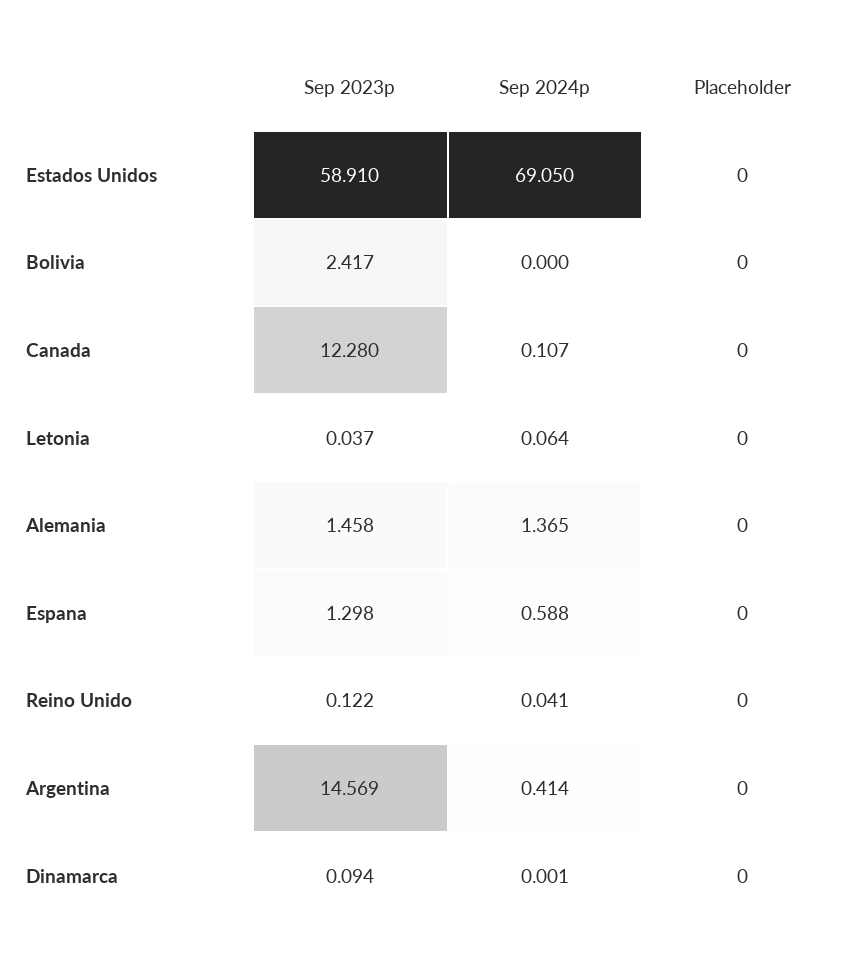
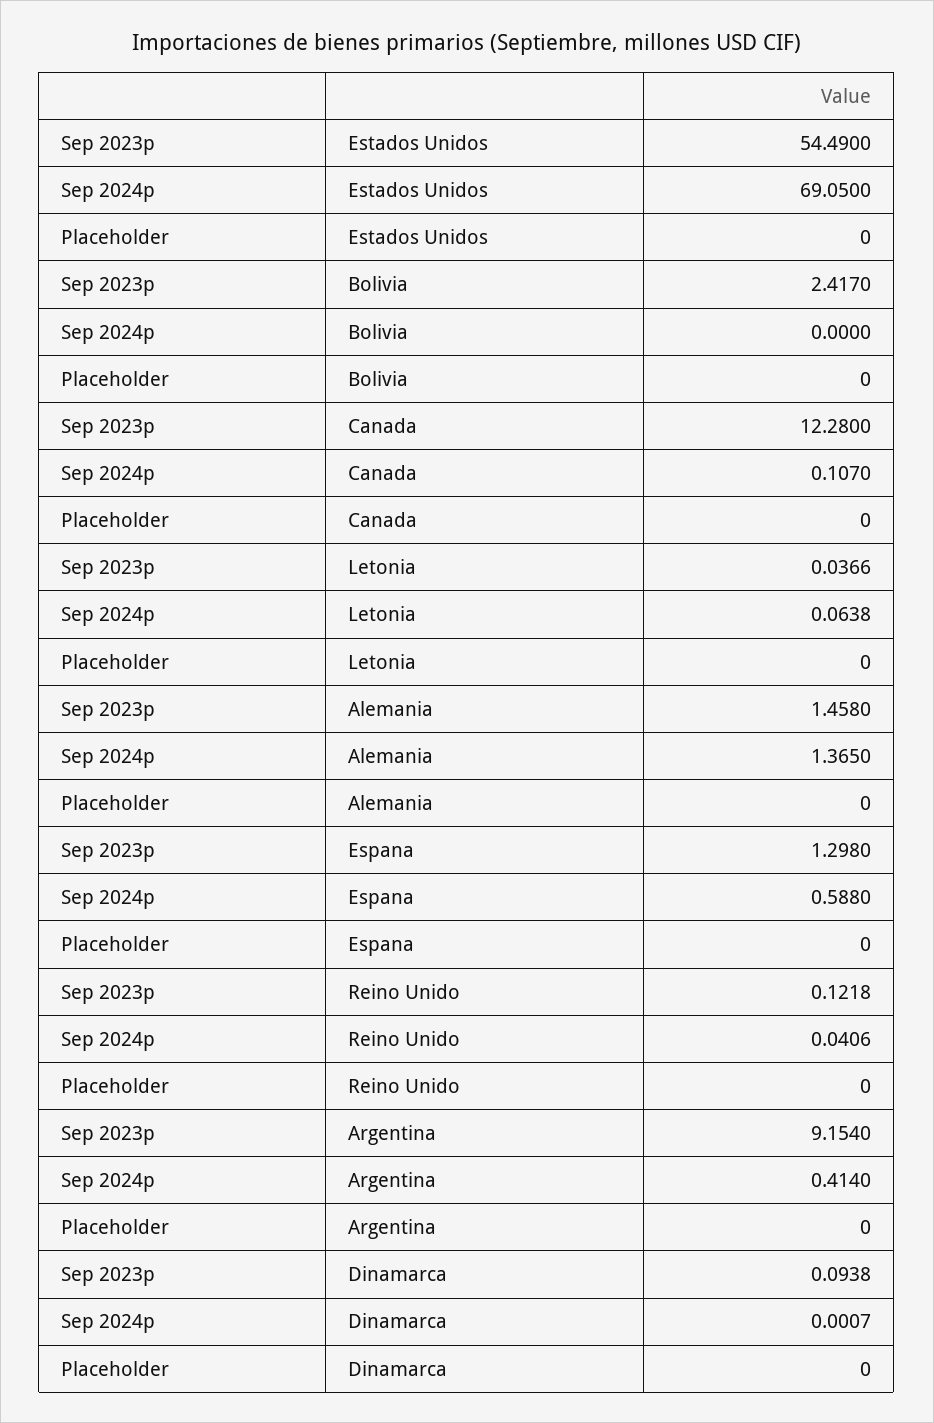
  {
    "Sep 2023p": {
-     "Estados Unidos": 58.91,
+     "Estados Unidos": 54.49,
      "Bolivia": 2.417,
      "Canada": 12.28,
      "Letonia": 0.0366,
      "Alemania": 1.458,
      "Espana": 1.298,
      "Reino Unido": 0.1218,
-     "Argentina": 14.569,
+     "Argentina": 9.154,
      "Dinamarca": 0.0938
    },
    "Sep 2024p": {
      "Estados Unidos": 69.05,
      "Bolivia": 0,
      "Canada": 0.107,
      "Letonia": 0.0638,
      "Alemania": 1.365,
      "Espana": 0.588,
      "Reino Unido": 0.0406,
      "Argentina": 0.414,
      "Dinamarca": 0.0007
    },
    "Placeholder": {
      "Estados Unidos": 0,
      "Bolivia": 0,
      "Canada": 0,
      "Letonia": 0,
      "Alemania": 0,
      "Espana": 0,
      "Reino Unido": 0,
      "Argentina": 0,
      "Dinamarca": 0
    }
  }

